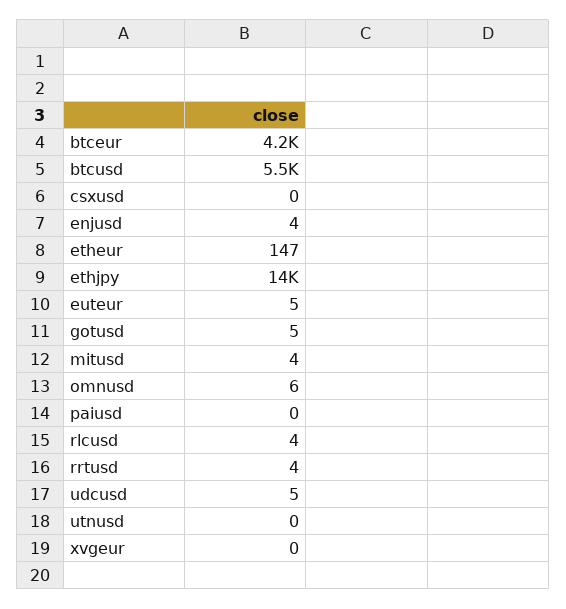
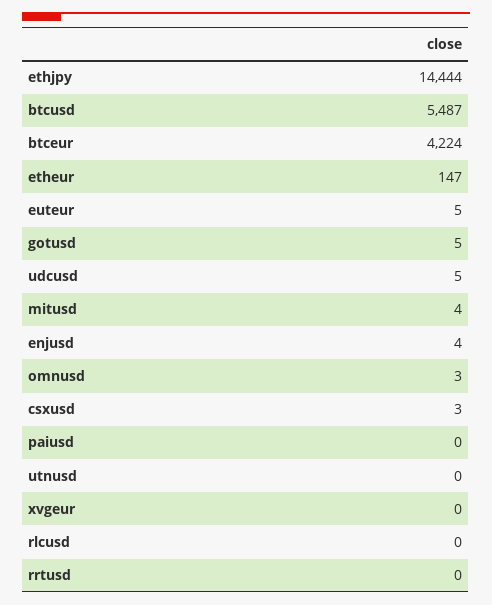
  {
    "btceur": 4224,
    "btcusd": 5487,
-   "csxusd": 0,
+   "csxusd": 3,
    "enjusd": 4,
    "etheur": 147,
    "ethjpy": 14444,
    "euteur": 5,
    "gotusd": 5,
    "mitusd": 4,
-   "omnusd": 6,
+   "omnusd": 3,
    "paiusd": 0,
-   "rlcusd": 4,
+   "rlcusd": 0,
-   "rrtusd": 4,
+   "rrtusd": 0,
    "udcusd": 5,
    "utnusd": 0,
    "xvgeur": 0
  }

